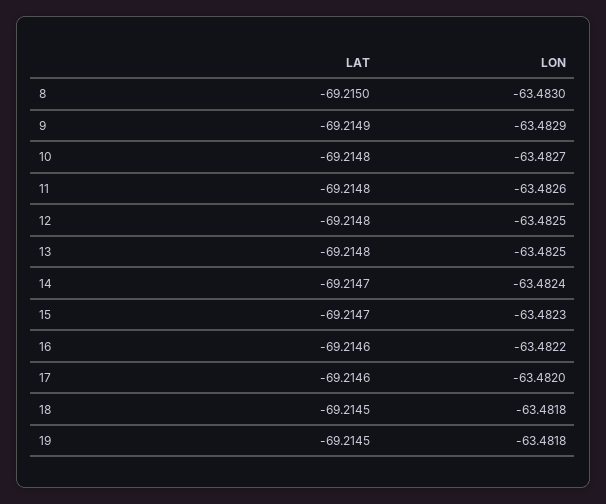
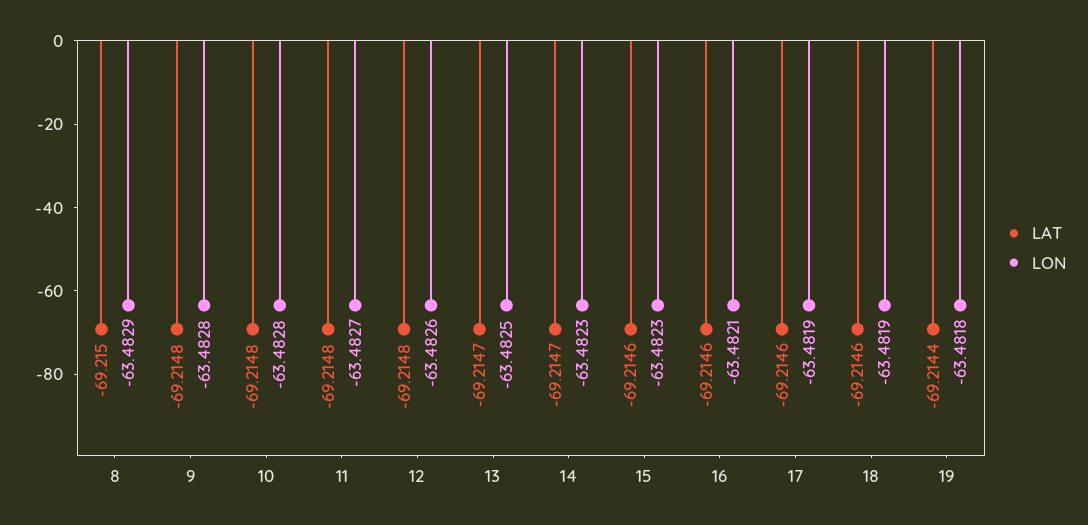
  {
    "LAT": {
      "8": -69.215,
-     "9": -69.2149,
+     "9": -69.2148,
      "10": -69.2148,
      "11": -69.2148,
      "12": -69.2148,
-     "13": -69.2148,
+     "13": -69.2147,
      "14": -69.2147,
-     "15": -69.2147,
+     "15": -69.2146,
      "16": -69.2146,
      "17": -69.2146,
-     "18": -69.2145,
+     "18": -69.2146,
-     "19": -69.2145
+     "19": -69.2144
    },
    "LON": {
-     "8": -63.483,
+     "8": -63.4829,
-     "9": -63.4829,
+     "9": -63.4828,
-     "10": -63.4827,
+     "10": -63.4828,
-     "11": -63.4826,
+     "11": -63.4827,
-     "12": -63.4825,
+     "12": -63.4826,
      "13": -63.4825,
-     "14": -63.4824,
+     "14": -63.4823,
      "15": -63.4823,
-     "16": -63.4822,
+     "16": -63.4821,
-     "17": -63.482,
+     "17": -63.4819,
-     "18": -63.4818,
+     "18": -63.4819,
      "19": -63.4818
    }
  }

